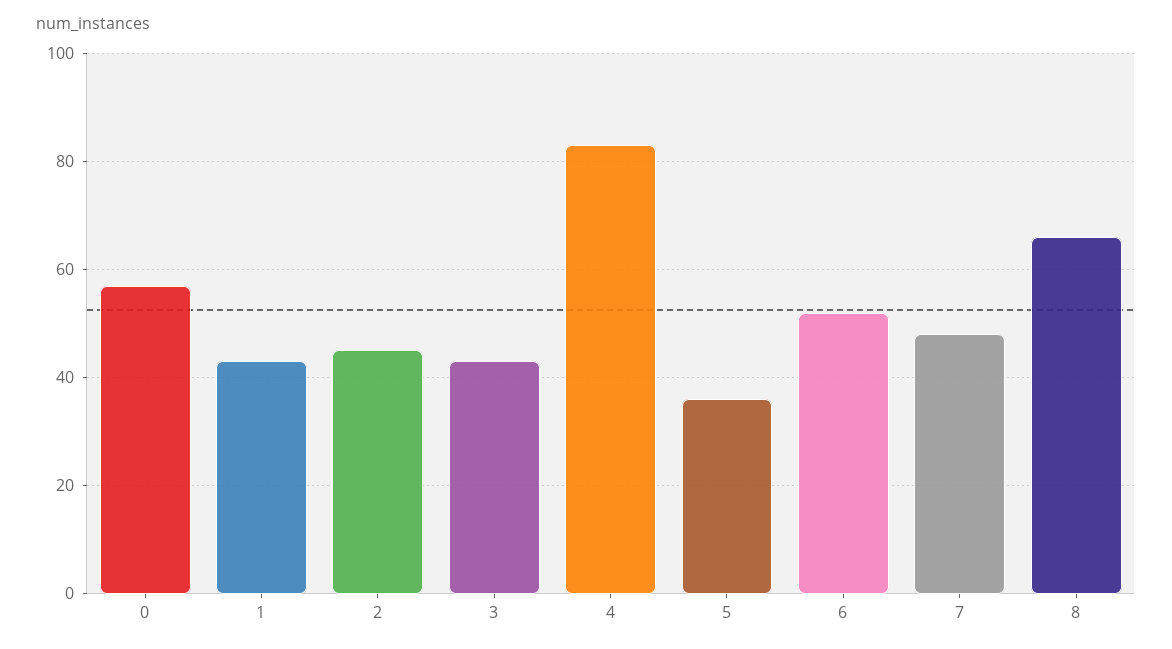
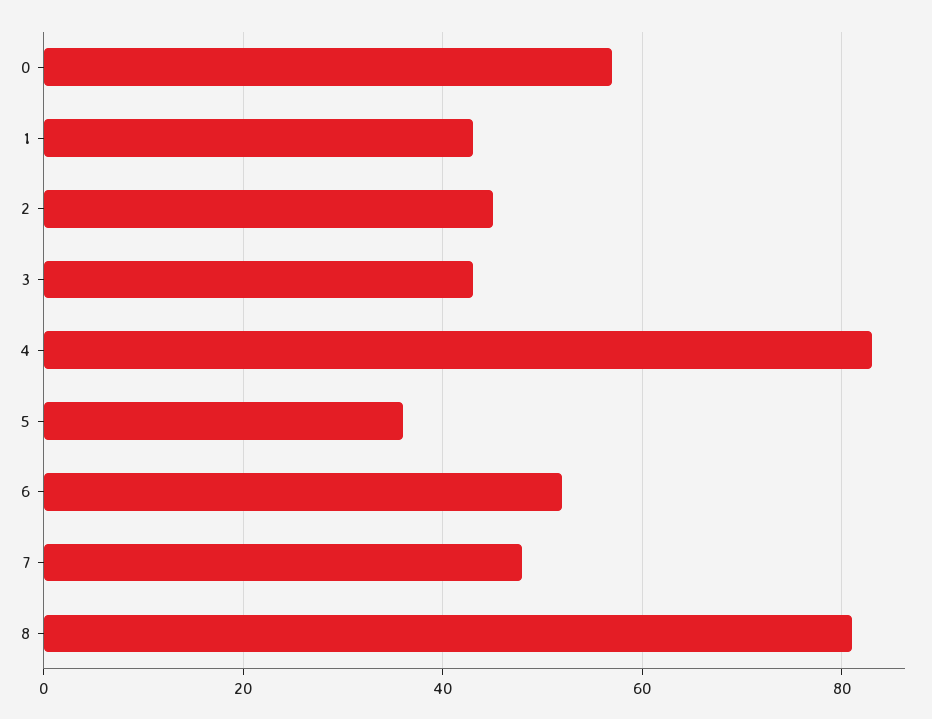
  {
    "0": 55,
    "1": 45,
    "2": 45,
    "3": 45,
    "4": 85,
    "5": 35,
    "6": 50,
    "7": 50,
-   "8": 65
+   "8": 80
  }

